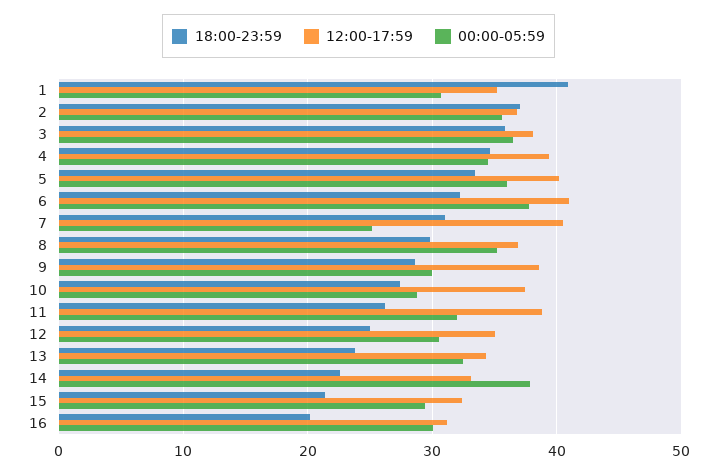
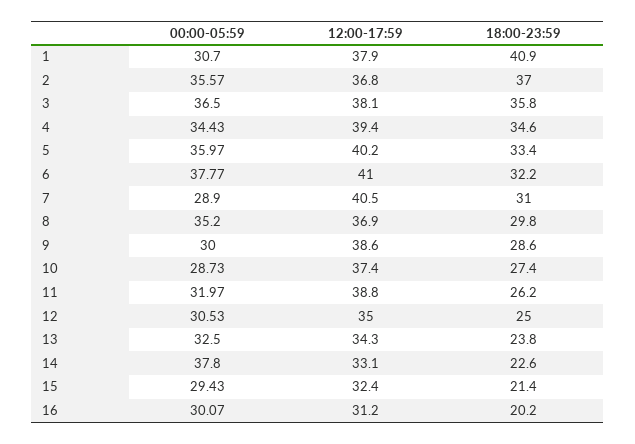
  {
    "18:00-23:59": {
      "1": 40.9,
      "2": 37,
      "3": 35.8,
      "4": 34.6,
      "5": 33.4,
      "6": 32.2,
      "7": 31,
      "8": 29.8,
      "9": 28.6,
      "10": 27.4,
      "11": 26.2,
      "12": 25,
      "13": 23.8,
      "14": 22.6,
      "15": 21.4,
      "16": 20.2
    },
    "12:00-17:59": {
-     "1": 35,
+     "1": 37.9,
      "2": 36.8,
      "3": 38.1,
      "4": 39.4,
      "5": 40.2,
      "6": 41,
      "7": 40.5,
      "8": 36.9,
      "9": 38.6,
      "10": 37.4,
      "11": 38.8,
      "12": 35,
      "13": 34.3,
      "14": 33.1,
      "15": 32.4,
      "16": 31.2
    },
    "00:00-05:59": {
      "1": 30.7,
      "2": 35.57,
      "3": 36.5,
      "4": 34.43,
      "5": 35.97,
      "6": 37.77,
-     "7": 25,
+     "7": 28.9,
      "8": 35.2,
      "9": 30,
      "10": 28.73,
      "11": 31.97,
      "12": 30.53,
      "13": 32.5,
      "14": 37.8,
      "15": 29.43,
      "16": 30.07
    }
  }

